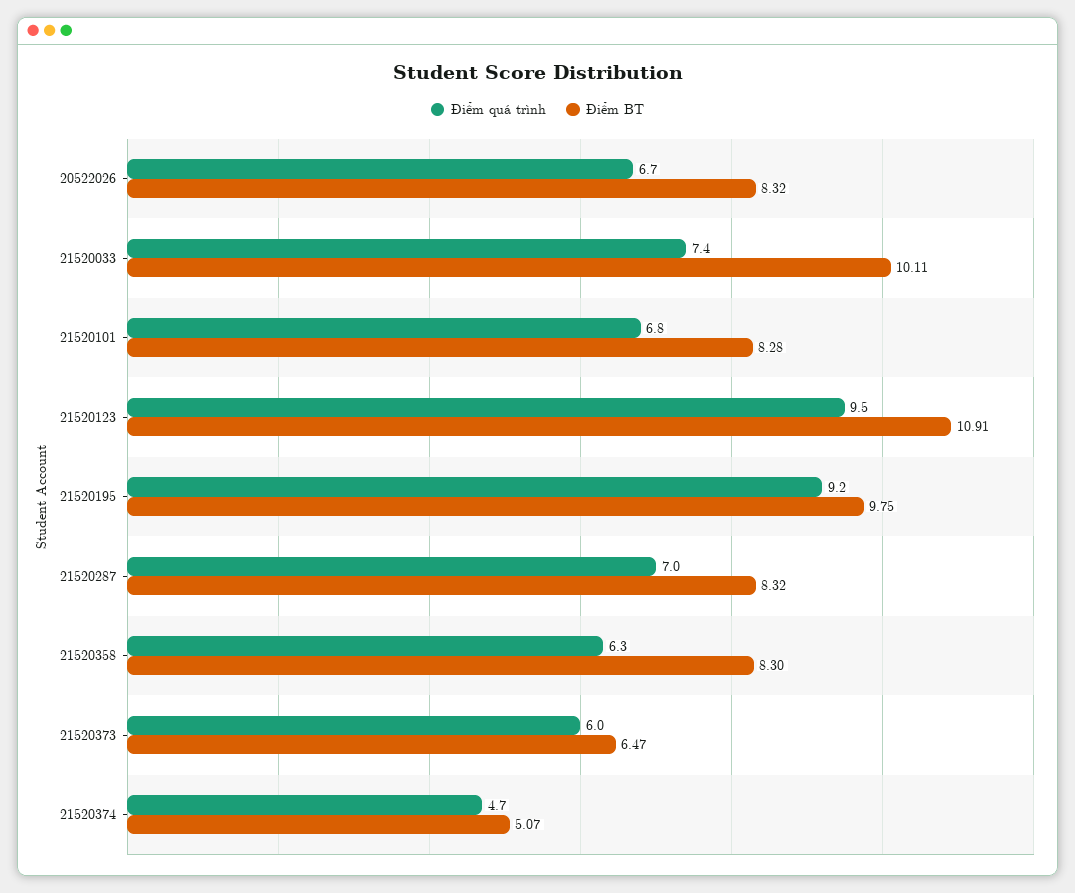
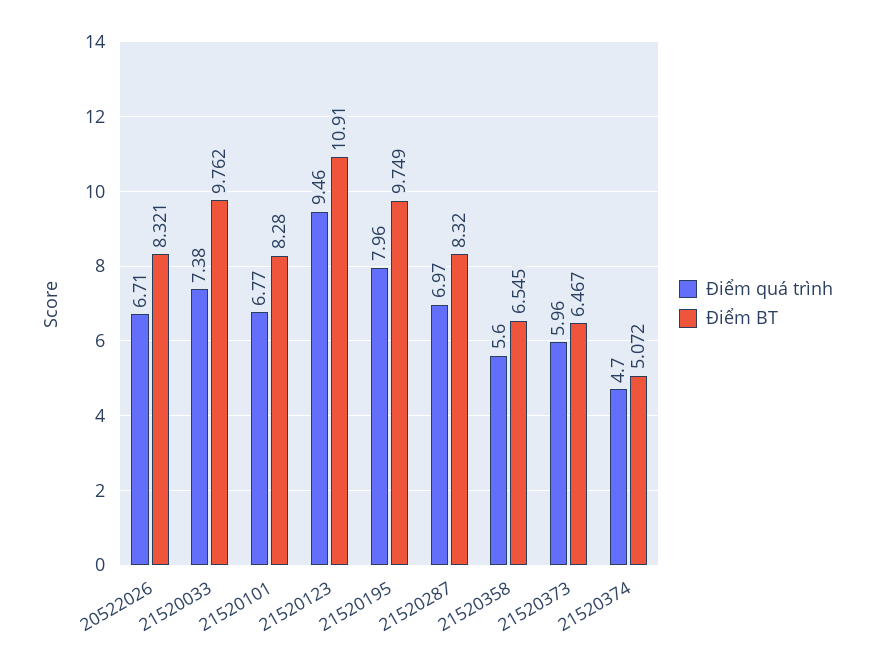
  {
    "Điểm quá trình": {
      "20522026": 6.71,
      "21520033": 7.38,
      "21520101": 6.77,
      "21520123": 9.46,
-     "21520195": 9.2,
+     "21520195": 7.96,
      "21520287": 6.97,
-     "21520358": 6.3,
+     "21520358": 5.6,
      "21520373": 5.96,
      "21520374": 4.7
    },
    "Điểm BT": {
      "20522026": 8.321,
-     "21520033": 10.11,
+     "21520033": 9.762,
      "21520101": 8.28,
      "21520123": 10.91,
      "21520195": 9.749,
      "21520287": 8.32,
-     "21520358": 8.3,
+     "21520358": 6.545,
      "21520373": 6.467,
      "21520374": 5.072
    }
  }

